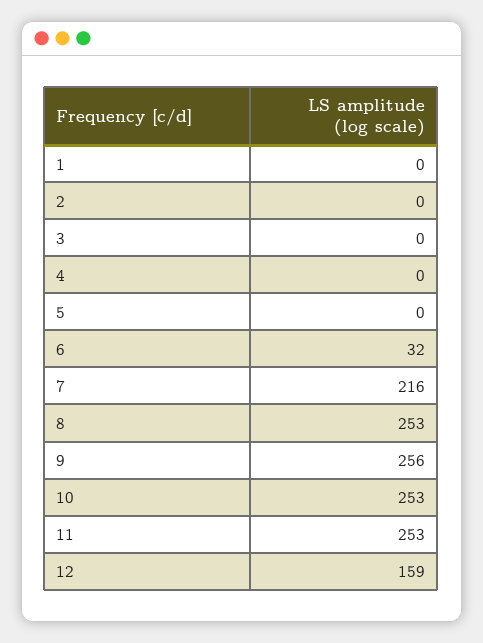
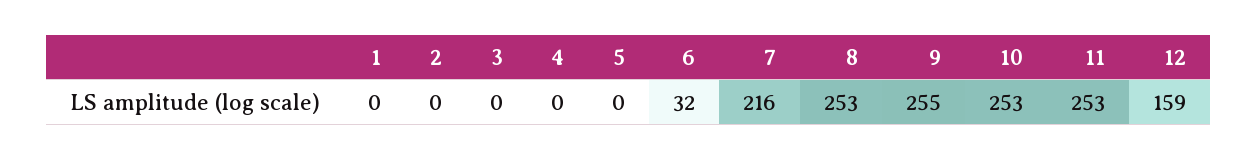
  {
    "1": 0,
    "2": 0,
    "3": 0,
    "4": 0,
    "5": 0,
    "6": 32,
    "7": 216,
    "8": 253,
-   "9": 256,
+   "9": 255,
    "10": 253,
    "11": 253,
    "12": 159
  }

